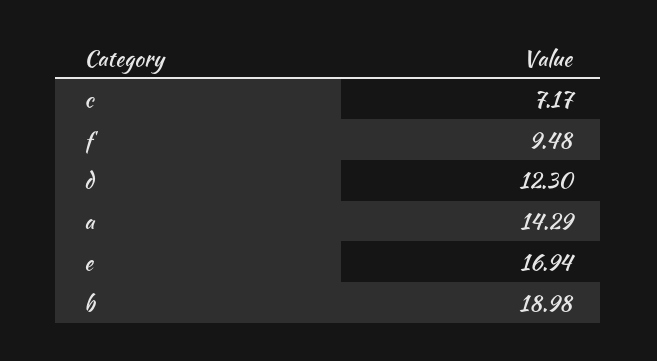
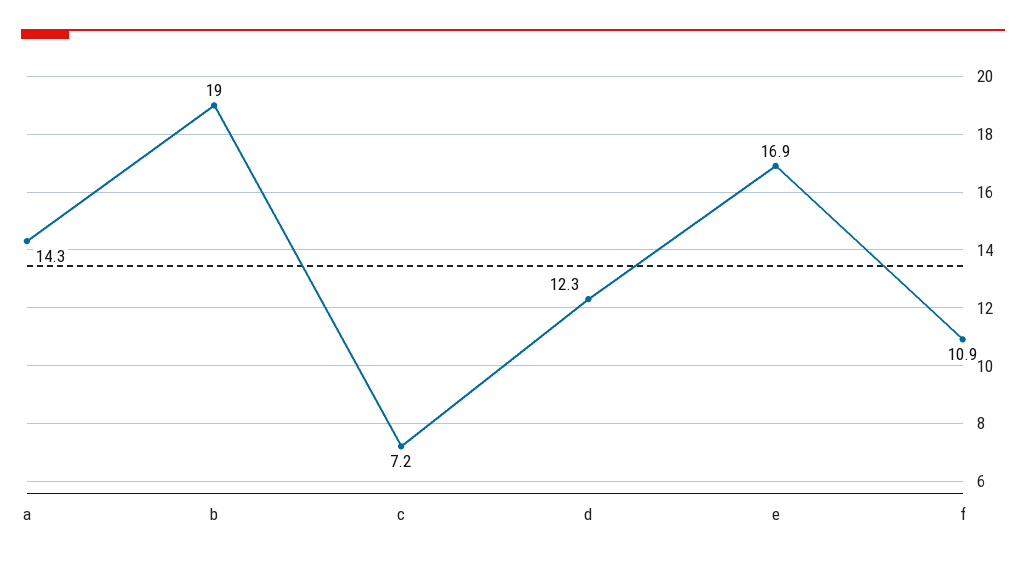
  {
    "c": 7.17,
-   "f": 9.48,
+   "f": 10.9,
    "d": 12.3,
    "a": 14.29,
    "e": 16.94,
    "b": 18.98
  }

